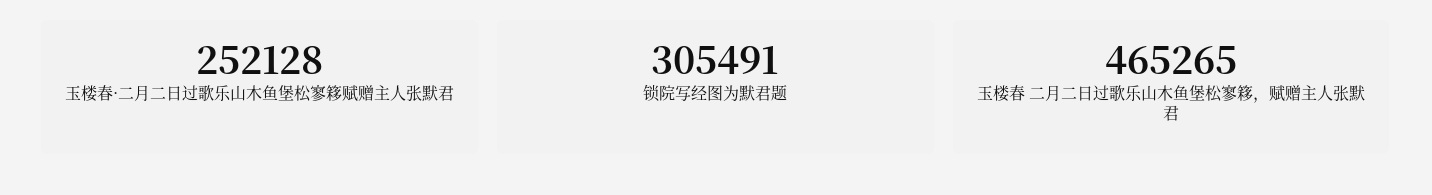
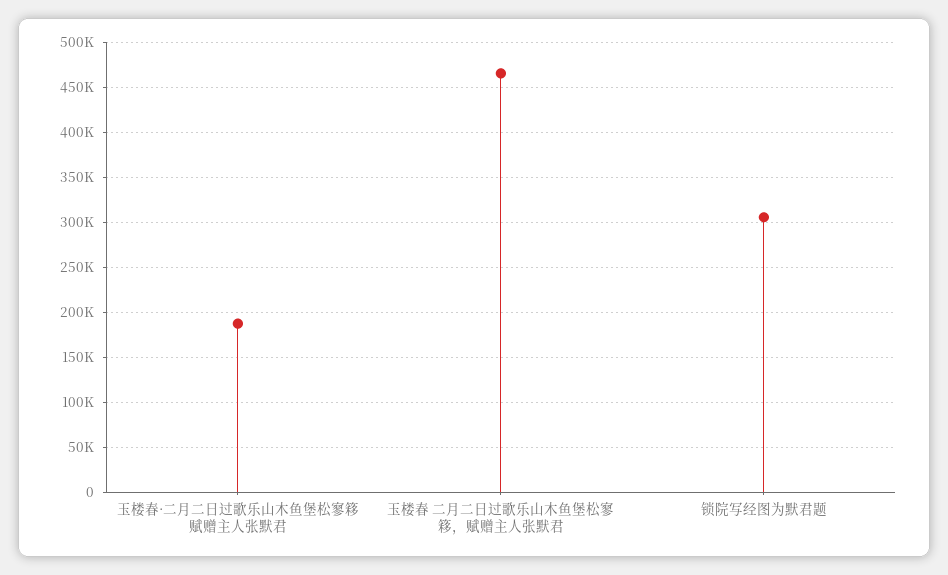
  {
-   "玉楼春·二月二日过歌乐山木鱼堡松寥簃赋赠主人张默君": 252128,
+   "玉楼春·二月二日过歌乐山木鱼堡松寥簃赋赠主人张默君": 190000,
    "锁院写经图为默君题": 305491,
    "玉楼春 二月二日过歌乐山木鱼堡松寥簃，赋赠主人张默君": 465265
  }

